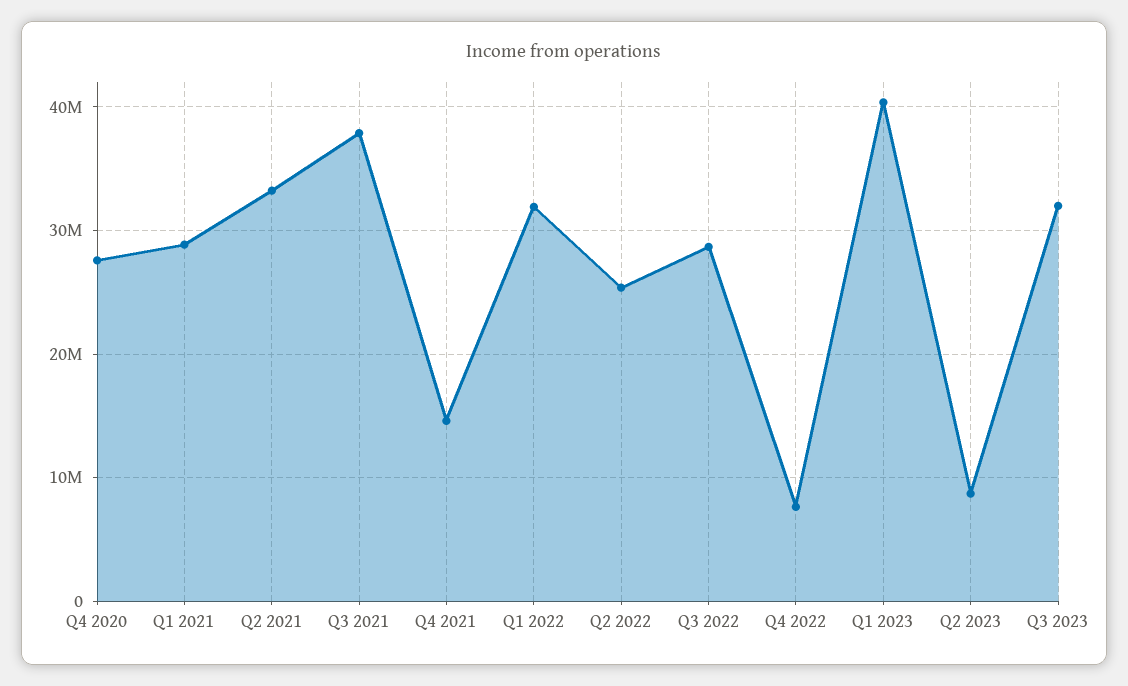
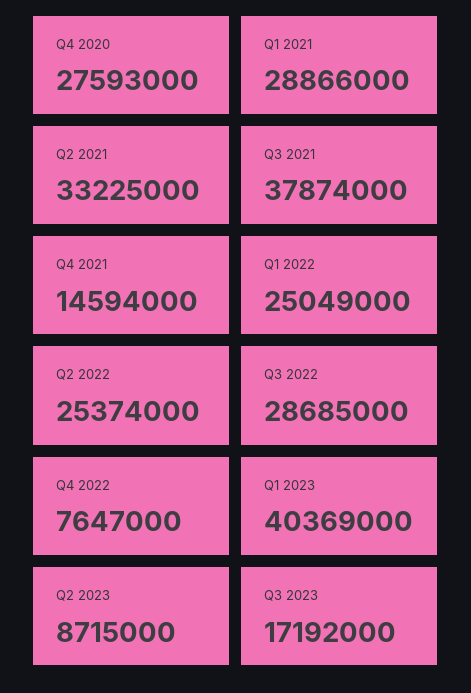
  {
    "Q4 2020": 27593000,
    "Q1 2021": 28866000,
    "Q2 2021": 33225000,
    "Q3 2021": 37874000,
    "Q4 2021": 14594000,
-   "Q1 2022": 32000000,
+   "Q1 2022": 25049000,
    "Q2 2022": 25374000,
    "Q3 2022": 28685000,
    "Q4 2022": 7647000,
    "Q1 2023": 40369000,
    "Q2 2023": 8715000,
-   "Q3 2023": 32000000
+   "Q3 2023": 17192000
  }

